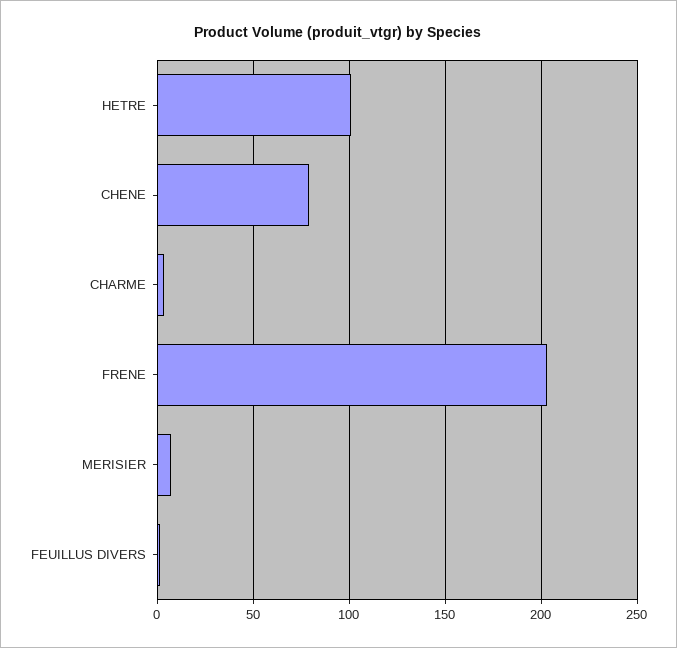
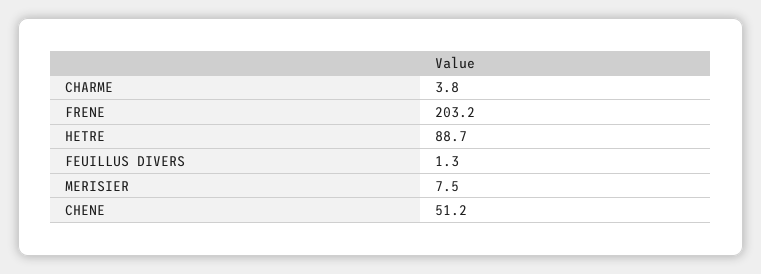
  {
-   "HETRE": 100,
+   "HETRE": 88.7,
-   "CHENE": 80,
+   "CHENE": 51.2,
    "CHARME": 3.8,
    "FRENE": 203.2,
    "MERISIER": 7.5,
    "FEUILLUS DIVERS": 1.3
  }

